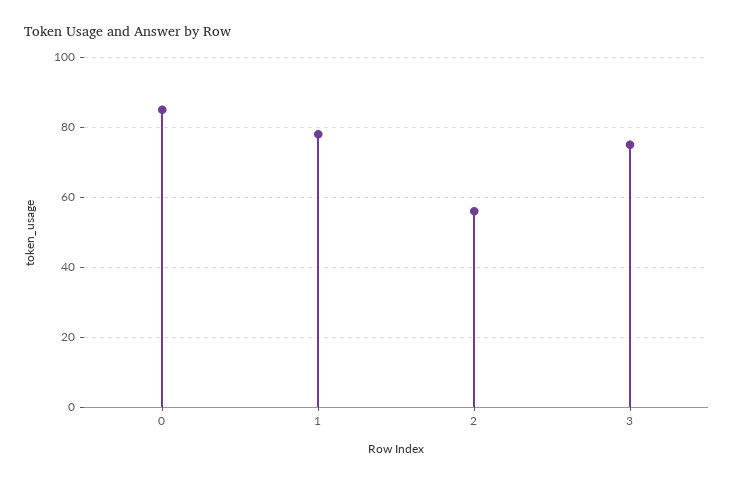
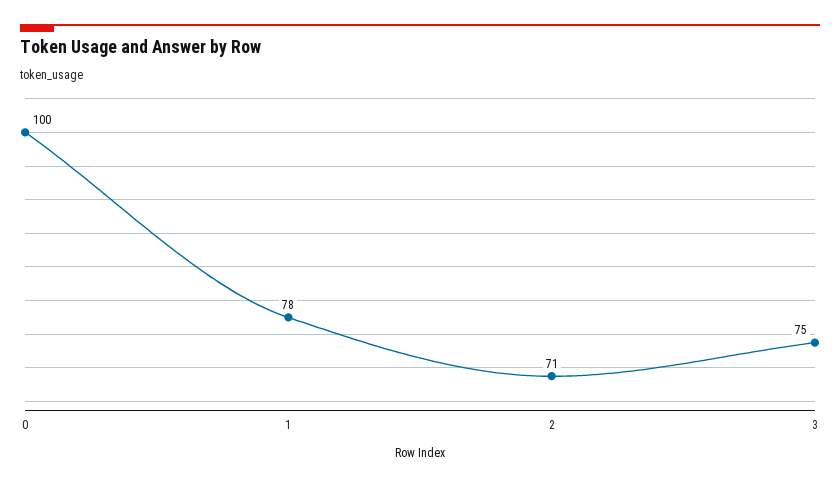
  {
-   "0": 85,
+   "0": 100,
    "1": 78,
-   "2": 55,
+   "2": 71,
    "3": 75
  }

